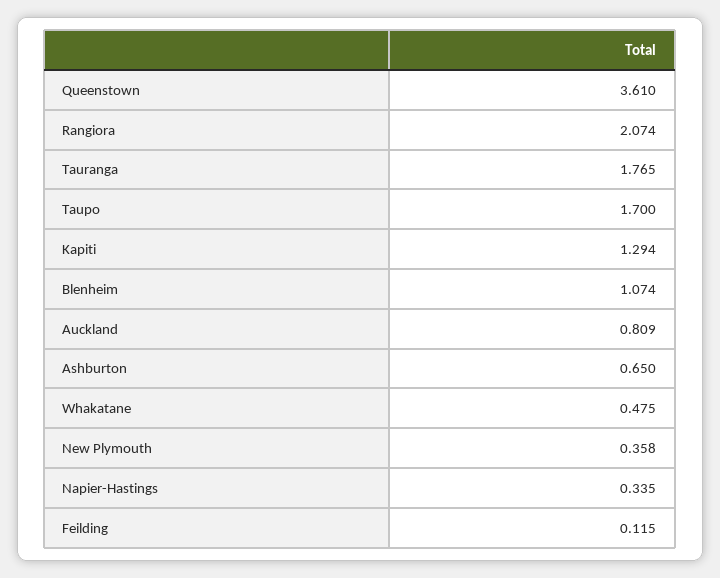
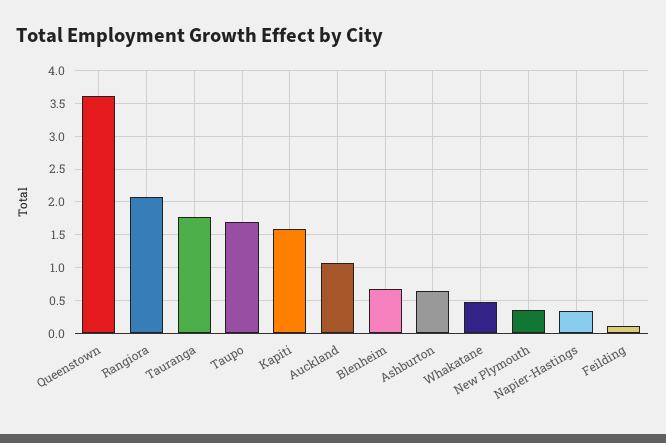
  {
    "Queenstown": 3.61,
    "Rangiora": 2.074,
    "Tauranga": 1.765,
    "Taupo": 1.7,
-   "Kapiti": 1.294,
+   "Kapiti": 1.6,
-   "Blenheim": 1.074,
+   "Blenheim": 0.7,
-   "Auckland": 0.809,
+   "Auckland": 1.1,
    "Ashburton": 0.65,
    "Whakatane": 0.475,
    "New Plymouth": 0.358,
    "Napier-Hastings": 0.335,
    "Feilding": 0.115
  }

